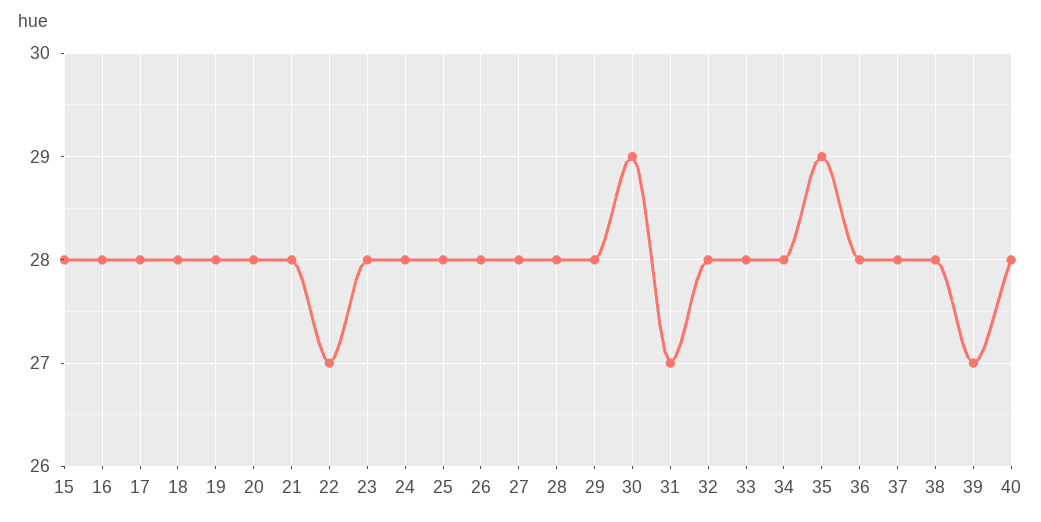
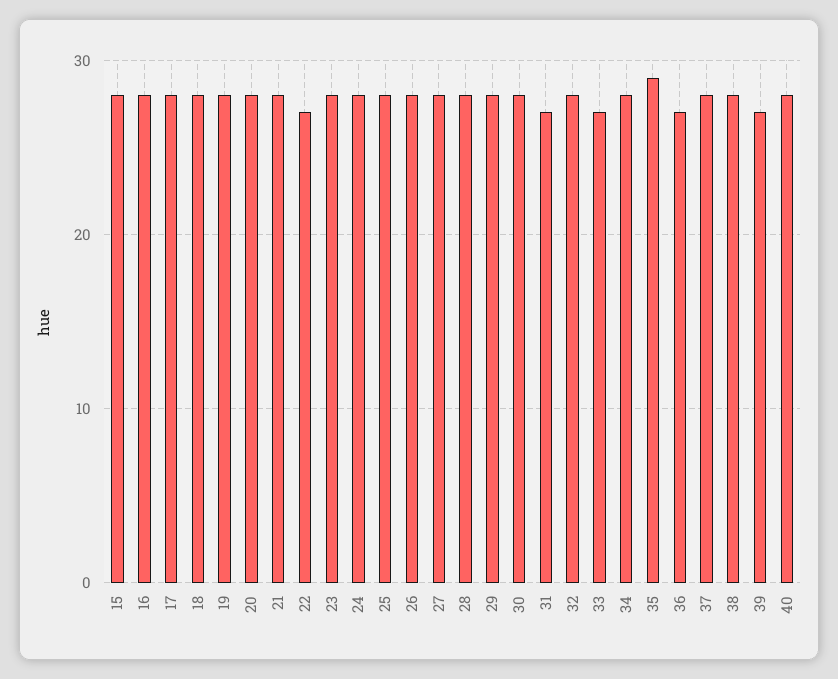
  {
    "15": 28,
    "16": 28,
    "17": 28,
    "18": 28,
    "19": 28,
    "20": 28,
    "21": 28,
    "22": 27,
    "23": 28,
    "24": 28,
    "25": 28,
    "26": 28,
    "27": 28,
    "28": 28,
    "29": 28,
-   "30": 29,
+   "30": 28,
    "31": 27,
    "32": 28,
-   "33": 28,
+   "33": 27,
    "34": 28,
    "35": 29,
-   "36": 28,
+   "36": 27,
    "37": 28,
    "38": 28,
    "39": 27,
    "40": 28
  }

